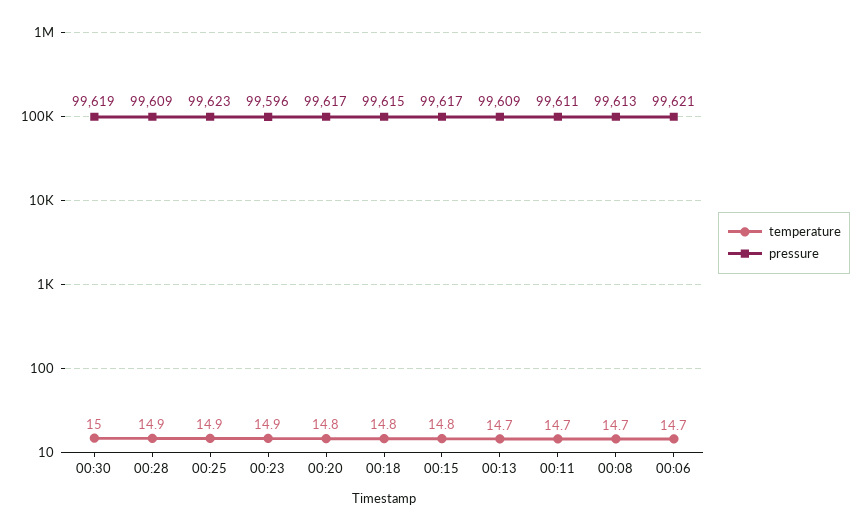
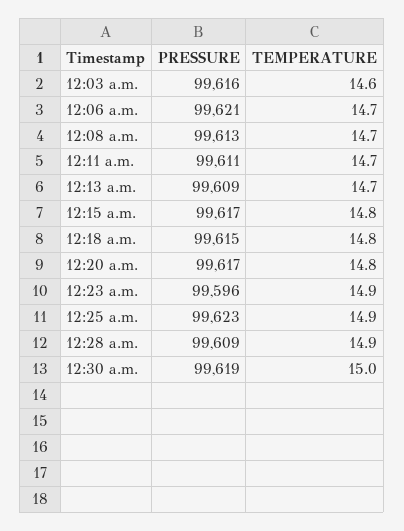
  {
    "temperature": {
      "00:30": 15,
      "00:28": 14.9,
      "00:25": 14.9,
      "00:23": 14.9,
      "00:20": 14.8,
      "00:18": 14.8,
      "00:15": 14.8,
      "00:13": 14.7,
      "00:11": 14.7,
      "00:08": 14.7,
-     "00:06": 14.7
+     "00:06": 14.7,
+     "12:03 a.m.": 14.6
    },
    "pressure": {
      "00:30": 99619,
      "00:28": 99609,
      "00:25": 99623,
      "00:23": 99596,
      "00:20": 99617,
      "00:18": 99615,
      "00:15": 99617,
      "00:13": 99609,
      "00:11": 99611,
      "00:08": 99613,
-     "00:06": 99621
+     "00:06": 99621,
+     "12:03 a.m.": 99616
    }
  }

